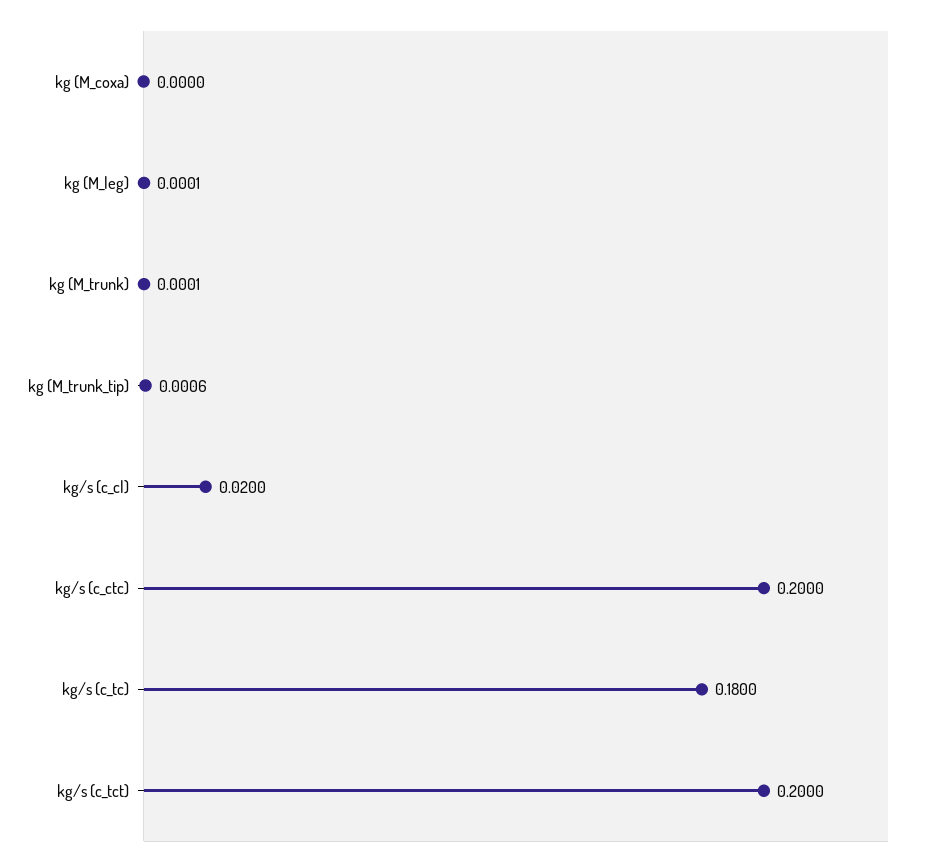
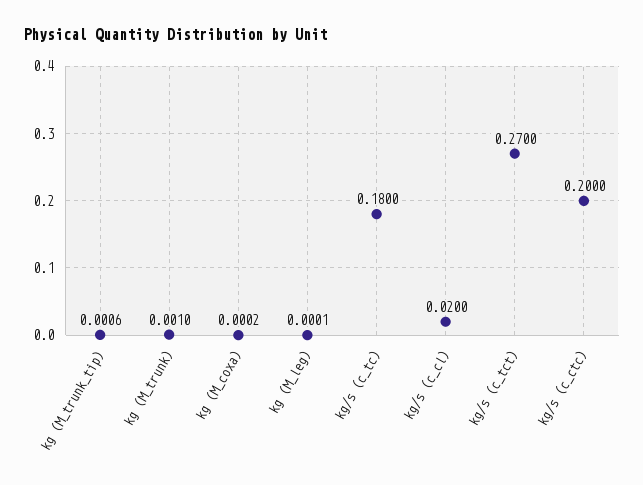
  {
-   "kg (M_coxa)": 0,
+   "kg (M_coxa)": 0.0002,
    "kg (M_leg)": 0.0001,
-   "kg (M_trunk)": 0.0001,
+   "kg (M_trunk)": 0.001,
    "kg (M_trunk_tip)": 0.0006,
    "kg/s (c_cl)": 0.02,
    "kg/s (c_ctc)": 0.2,
    "kg/s (c_tc)": 0.18,
-   "kg/s (c_tct)": 0.2
+   "kg/s (c_tct)": 0.27
  }

